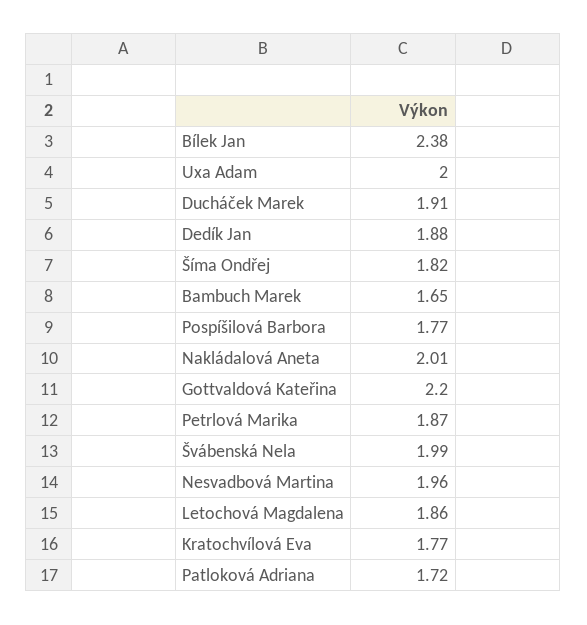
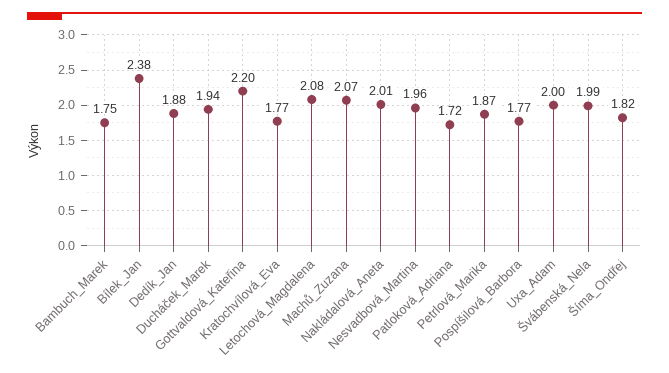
  {
    "Bílek Jan": 2.38,
    "Uxa Adam": 2,
-   "Ducháček Marek": 1.91,
+   "Ducháček Marek": 1.94,
    "Dedík Jan": 1.88,
    "Šíma Ondřej": 1.82,
-   "Bambuch Marek": 1.65,
+   "Bambuch Marek": 1.75,
    "Pospíšilová Barbora": 1.77,
    "Nakládalová Aneta": 2.01,
    "Gottvaldová Kateřina": 2.2,
    "Petrlová Marika": 1.87,
    "Švábenská Nela": 1.99,
    "Nesvadbová Martina": 1.96,
-   "Letochová Magdalena": 1.86,
+   "Letochová Magdalena": 2.08,
    "Kratochvílová Eva": 1.77,
-   "Patloková Adriana": 1.72
+   "Patloková Adriana": 1.72,
+   "Machů_Zuzana": 2.07
  }

